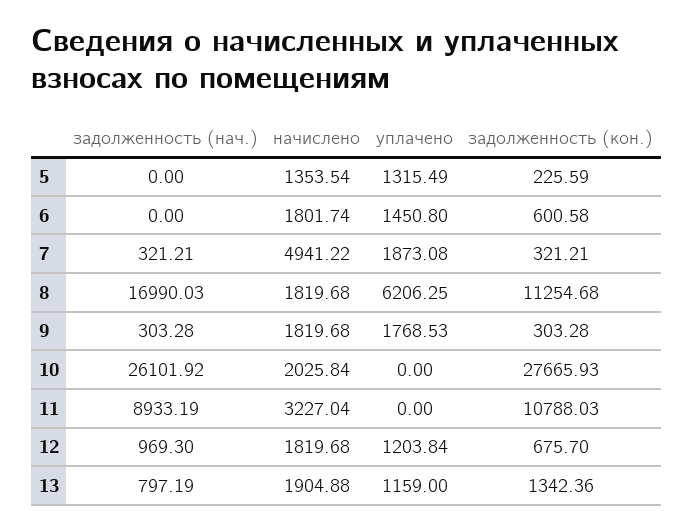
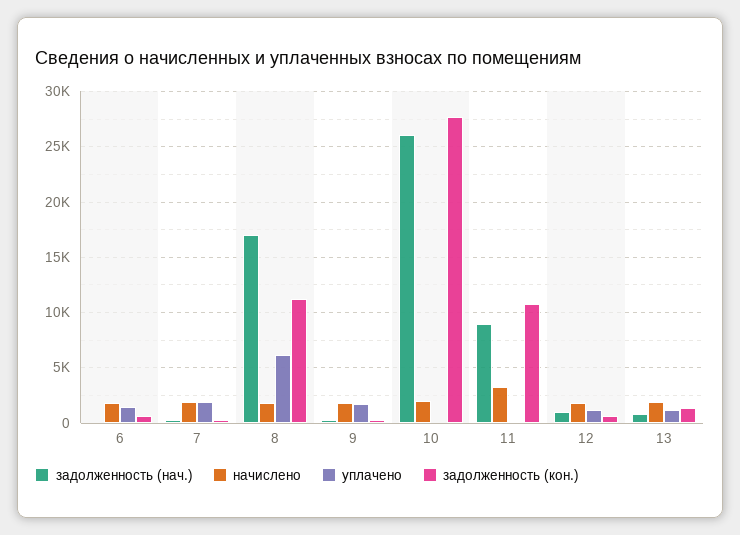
  {
    "задолженность (нач.)": {
-     "5": 0,
      "6": 0,
      "7": 321.21,
      "8": 16990.03,
      "9": 303.28,
      "10": 26101.92,
      "11": 8933.19,
      "12": 969.3,
      "13": 797.19
    },
    "начислено": {
-     "5": 1353.54,
      "6": 1801.74,
-     "7": 4941.22,
+     "7": 2000,
      "8": 1819.68,
      "9": 1819.68,
      "10": 2025.84,
      "11": 3227.04,
      "12": 1819.68,
      "13": 1904.88
    },
    "уплачено": {
-     "5": 1315.49,
      "6": 1450.8,
      "7": 1873.08,
      "8": 6206.25,
      "9": 1768.53,
      "10": 0,
      "11": 0,
      "12": 1203.84,
      "13": 1159
    },
    "задолженность (кон.)": {
-     "5": 225.59,
      "6": 600.58,
      "7": 321.21,
      "8": 11254.68,
      "9": 303.28,
      "10": 27665.93,
      "11": 10788.03,
      "12": 675.7,
      "13": 1342.36
    }
  }

